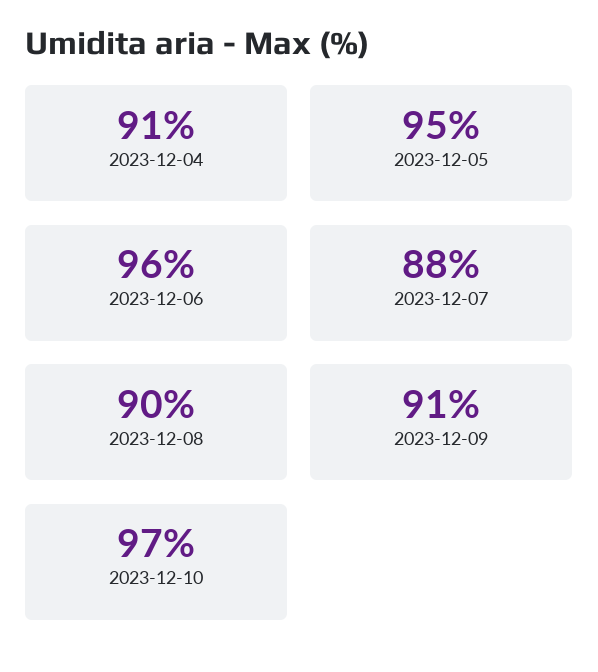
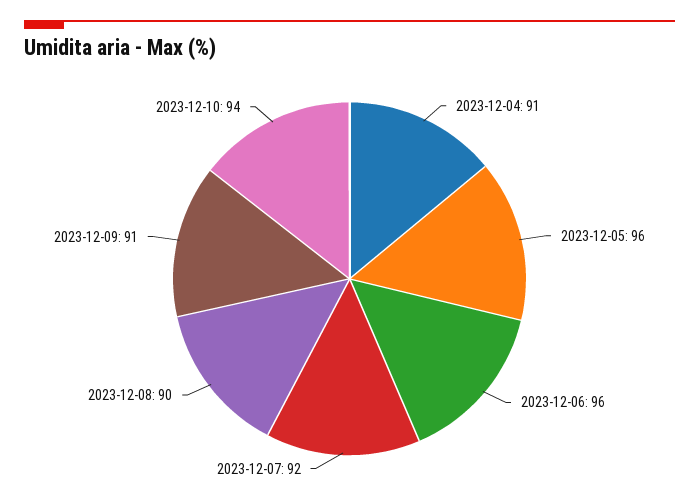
  {
    "2023-12-04": 91,
-   "2023-12-05": 95,
+   "2023-12-05": 96,
    "2023-12-06": 96,
-   "2023-12-07": 88,
+   "2023-12-07": 92,
    "2023-12-08": 90,
    "2023-12-09": 91,
-   "2023-12-10": 97
+   "2023-12-10": 94
  }

